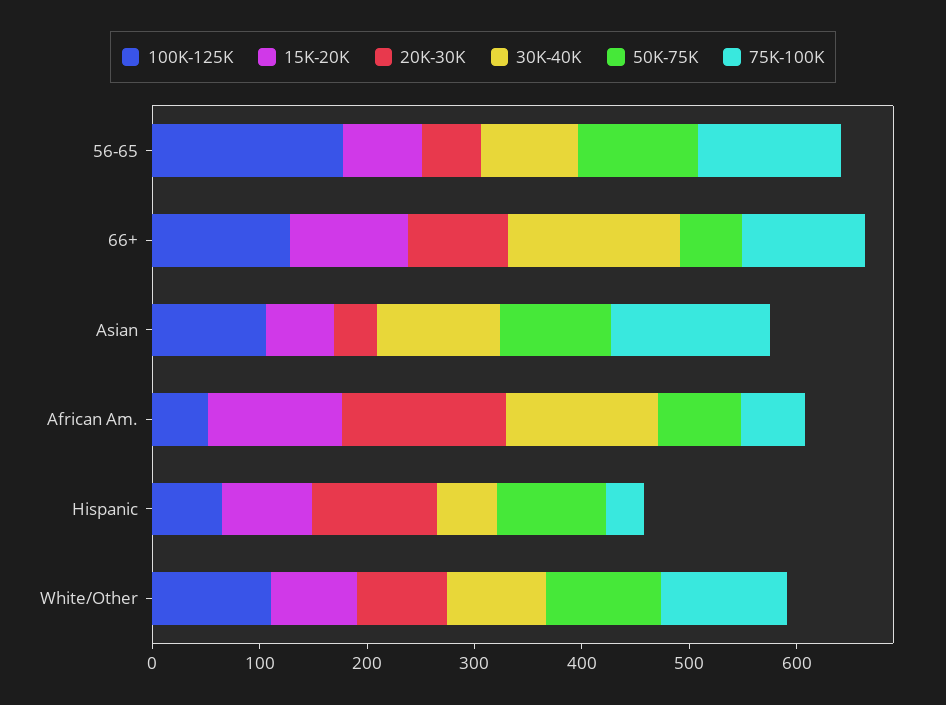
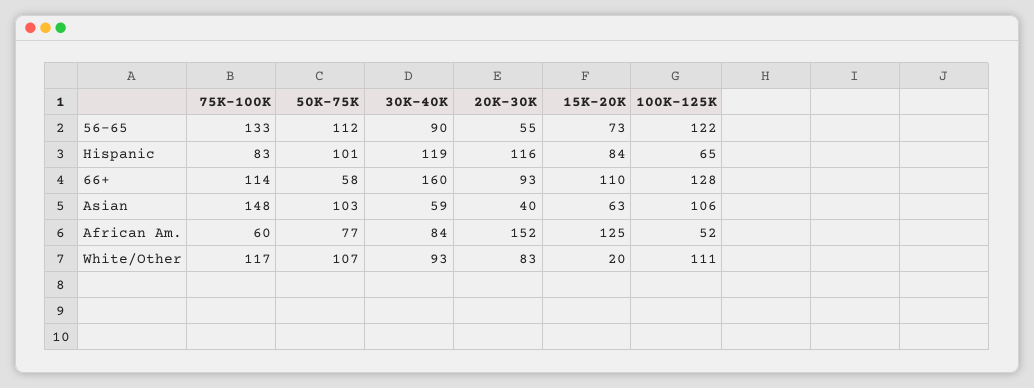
  {
    "100K-125K": {
-     "56-65": 180,
+     "56-65": 122,
      "66+": 128,
      "Asian": 106,
      "African Am.": 52,
      "Hispanic": 65,
      "White/Other": 111
    },
    "15K-20K": {
      "56-65": 73,
      "66+": 110,
      "Asian": 63,
      "African Am.": 125,
      "Hispanic": 84,
-     "White/Other": 80
+     "White/Other": 20
    },
    "20K-30K": {
      "56-65": 55,
      "66+": 93,
      "Asian": 40,
      "African Am.": 152,
      "Hispanic": 116,
      "White/Other": 83
    },
    "30K-40K": {
      "56-65": 90,
      "66+": 160,
-     "Asian": 120,
+     "Asian": 59,
-     "African Am.": 140,
+     "African Am.": 84,
-     "Hispanic": 60,
+     "Hispanic": 119,
      "White/Other": 93
    },
    "50K-75K": {
      "56-65": 112,
      "66+": 58,
      "Asian": 103,
      "African Am.": 77,
      "Hispanic": 101,
      "White/Other": 107
    },
    "75K-100K": {
      "56-65": 133,
      "66+": 114,
      "Asian": 148,
      "African Am.": 60,
-     "Hispanic": 40,
+     "Hispanic": 83,
      "White/Other": 117
    }
  }

